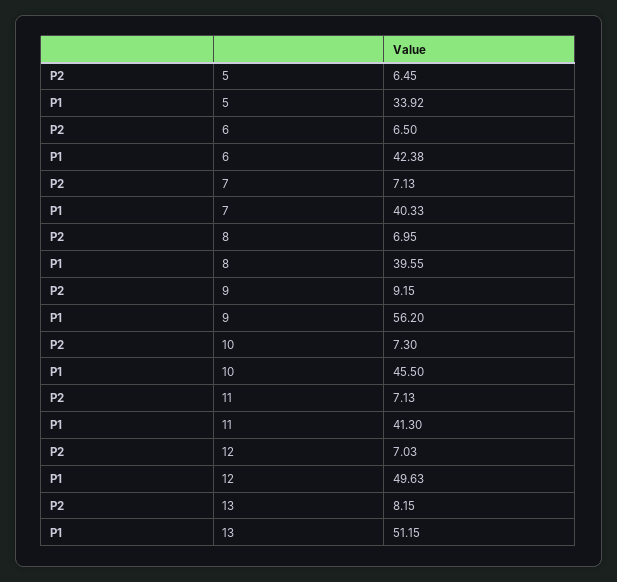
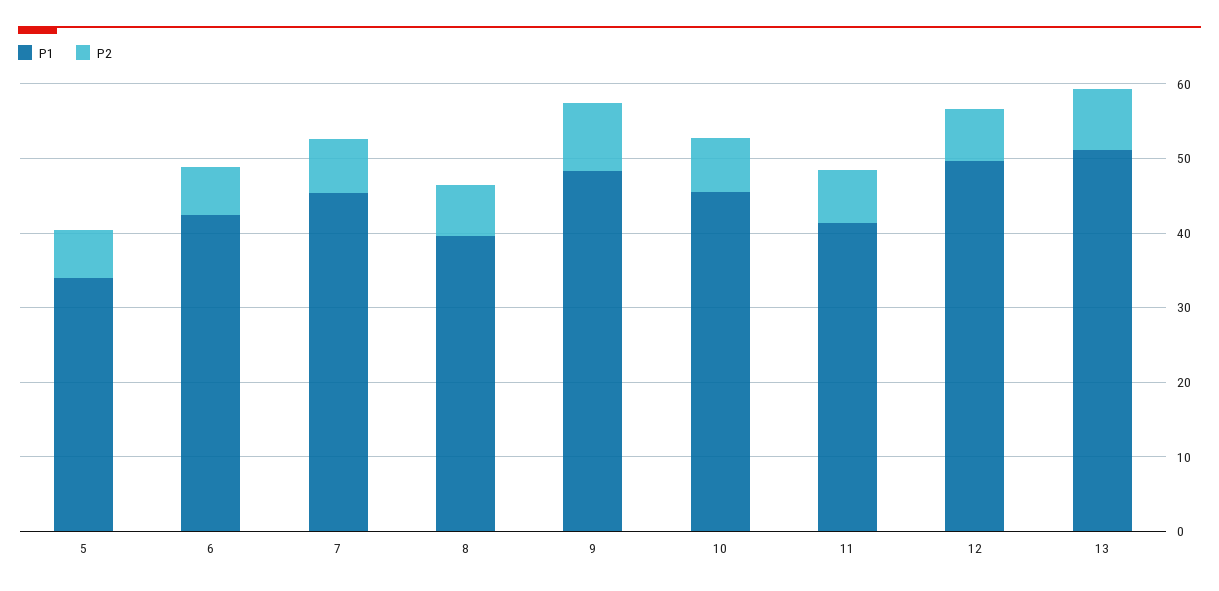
  {
    "P2": {
      "5": 6.45,
      "6": 6.5,
      "7": 7.13,
      "8": 6.95,
      "9": 9.15,
      "10": 7.3,
      "11": 7.13,
      "12": 7.03,
      "13": 8.15
    },
    "P1": {
      "5": 33.92,
      "6": 42.38,
-     "7": 40.33,
+     "7": 46,
      "8": 39.55,
-     "9": 56.2,
+     "9": 48,
      "10": 45.5,
      "11": 41.3,
      "12": 49.63,
      "13": 51.15
    }
  }

